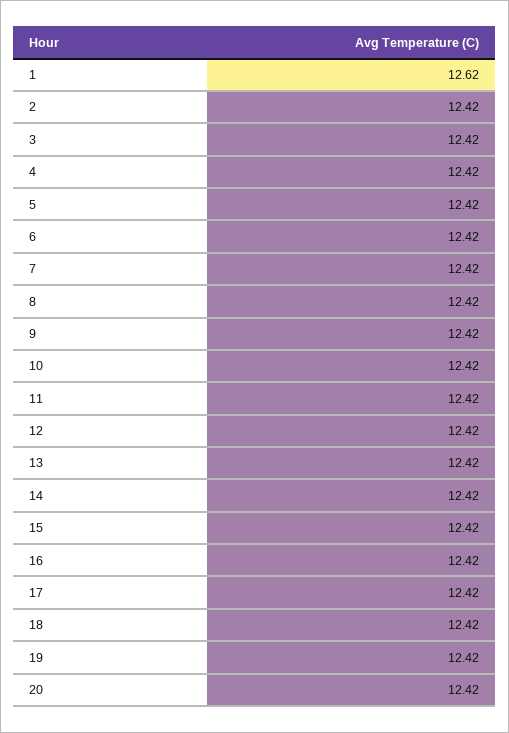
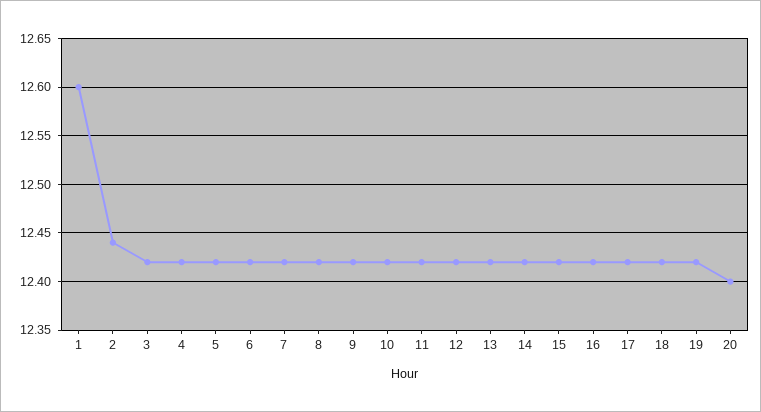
  {
-   "1": 12.62,
+   "1": 12.6,
-   "2": 12.42,
+   "2": 12.44,
    "3": 12.42,
    "4": 12.42,
    "5": 12.42,
    "6": 12.42,
    "7": 12.42,
    "8": 12.42,
    "9": 12.42,
    "10": 12.42,
    "11": 12.42,
    "12": 12.42,
    "13": 12.42,
    "14": 12.42,
    "15": 12.42,
    "16": 12.42,
    "17": 12.42,
    "18": 12.42,
    "19": 12.42,
-   "20": 12.42
+   "20": 12.4
  }

